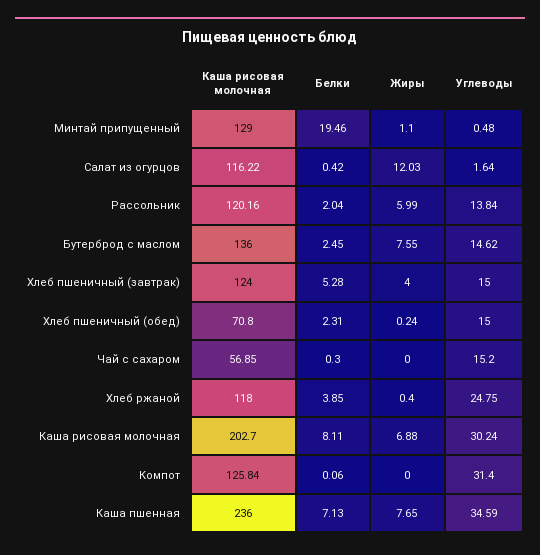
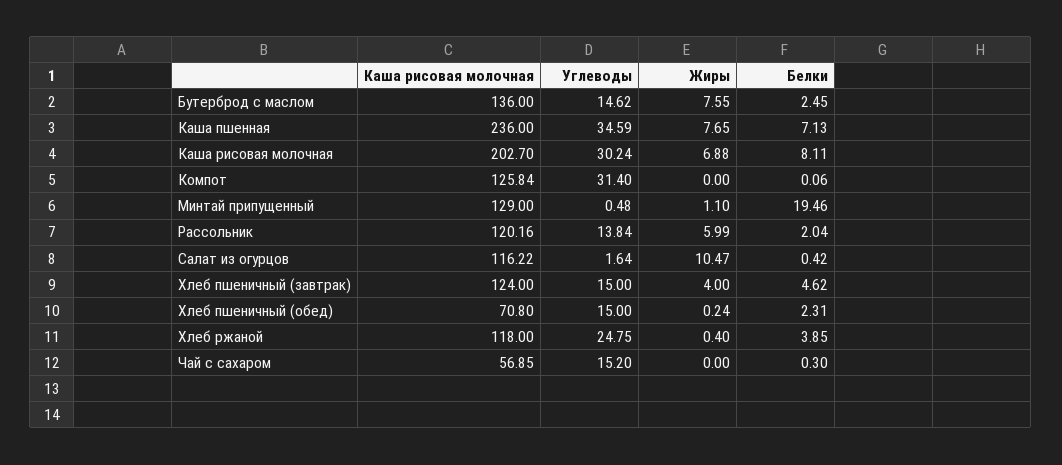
  {
    "Каша рисовая молочная": {
      "Минтай припущенный": 129,
      "Салат из огурцов": 116.22,
      "Рассольник": 120.16,
      "Бутерброд с маслом": 136,
      "Хлеб пшеничный (завтрак)": 124,
      "Хлеб пшеничный (обед)": 70.8,
      "Чай с сахаром": 56.85,
      "Хлеб ржаной": 118,
      "Каша рисовая молочная": 202.7,
      "Компот": 125.84,
      "Каша пшенная": 236
    },
    "Белки": {
      "Минтай припущенный": 19.46,
      "Салат из огурцов": 0.42,
      "Рассольник": 2.04,
      "Бутерброд с маслом": 2.45,
-     "Хлеб пшеничный (завтрак)": 5.28,
+     "Хлеб пшеничный (завтрак)": 4.62,
      "Хлеб пшеничный (обед)": 2.31,
      "Чай с сахаром": 0.3,
      "Хлеб ржаной": 3.85,
      "Каша рисовая молочная": 8.11,
      "Компот": 0.06,
      "Каша пшенная": 7.13
    },
    "Жиры": {
      "Минтай припущенный": 1.1,
-     "Салат из огурцов": 12.03,
+     "Салат из огурцов": 10.47,
      "Рассольник": 5.99,
      "Бутерброд с маслом": 7.55,
      "Хлеб пшеничный (завтрак)": 4,
      "Хлеб пшеничный (обед)": 0.24,
      "Чай с сахаром": 0,
      "Хлеб ржаной": 0.4,
      "Каша рисовая молочная": 6.88,
      "Компот": 0,
      "Каша пшенная": 7.65
    },
    "Углеводы": {
      "Минтай припущенный": 0.48,
      "Салат из огурцов": 1.64,
      "Рассольник": 13.84,
      "Бутерброд с маслом": 14.62,
      "Хлеб пшеничный (завтрак)": 15,
      "Хлеб пшеничный (обед)": 15,
      "Чай с сахаром": 15.2,
      "Хлеб ржаной": 24.75,
      "Каша рисовая молочная": 30.24,
      "Компот": 31.4,
      "Каша пшенная": 34.59
    }
  }

